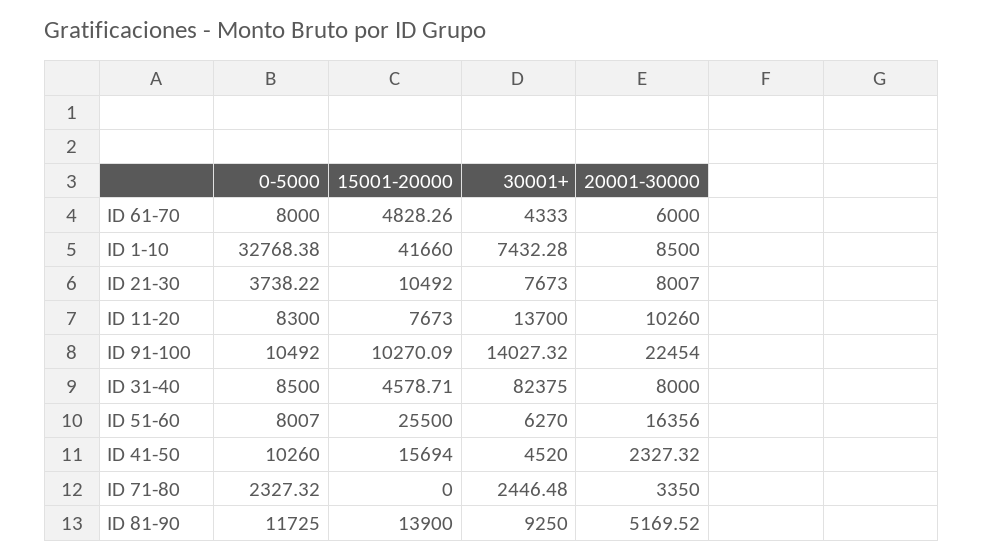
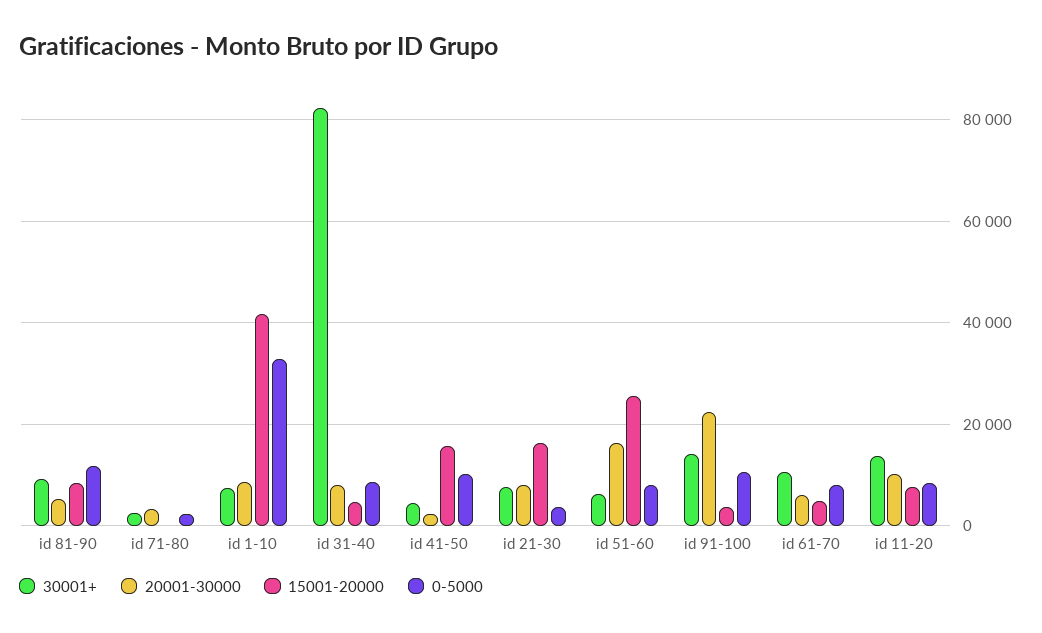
  {
    "0-5000": {
      "ID 61-70": 8000,
      "ID 1-10": 32768.38,
      "ID 21-30": 3738.22,
      "ID 11-20": 8300,
      "ID 91-100": 10492,
      "ID 31-40": 8500,
      "ID 51-60": 8007,
      "ID 41-50": 10260,
      "ID 71-80": 2327.32,
      "ID 81-90": 11725
    },
    "15001-20000": {
      "ID 61-70": 4828.26,
      "ID 1-10": 41660,
-     "ID 21-30": 10492,
+     "ID 21-30": 16000,
      "ID 11-20": 7673,
-     "ID 91-100": 10270.09,
+     "ID 91-100": 4000,
      "ID 31-40": 4578.71,
      "ID 51-60": 25500,
      "ID 41-50": 15694,
      "ID 71-80": 0,
-     "ID 81-90": 13900
+     "ID 81-90": 8000
    },
    "30001+": {
-     "ID 61-70": 4333,
+     "ID 61-70": 10000,
      "ID 1-10": 7432.28,
      "ID 21-30": 7673,
      "ID 11-20": 13700,
      "ID 91-100": 14027.32,
      "ID 31-40": 82375,
      "ID 51-60": 6270,
      "ID 41-50": 4520,
      "ID 71-80": 2446.48,
      "ID 81-90": 9250
    },
    "20001-30000": {
      "ID 61-70": 6000,
      "ID 1-10": 8500,
      "ID 21-30": 8007,
      "ID 11-20": 10260,
      "ID 91-100": 22454,
      "ID 31-40": 8000,
      "ID 51-60": 16356,
      "ID 41-50": 2327.32,
      "ID 71-80": 3350,
      "ID 81-90": 5169.52
    }
  }

